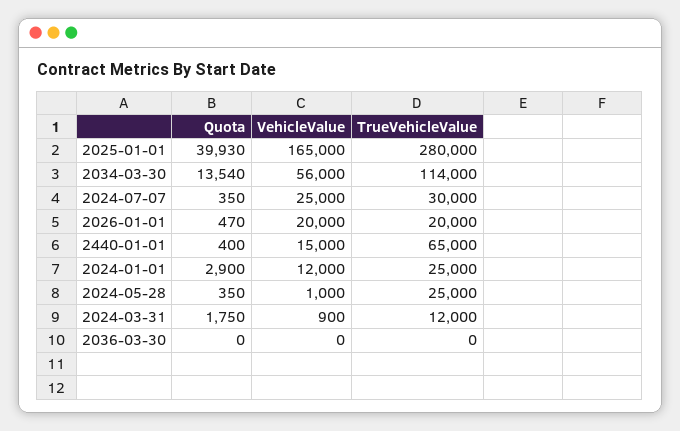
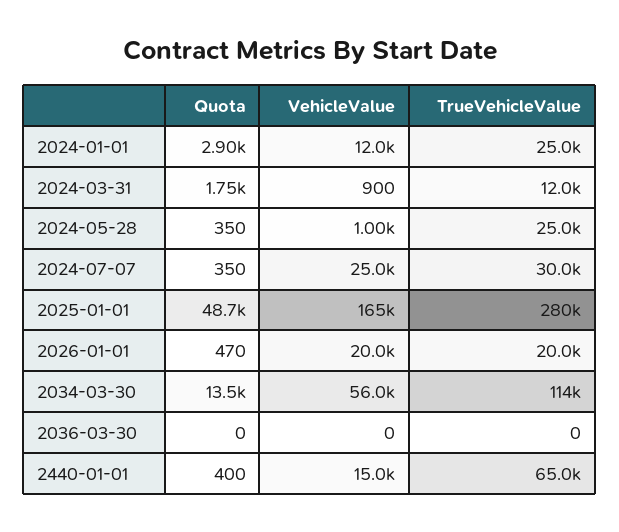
  {
    "Quota": {
-     "2025-01-01": 39930,
+     "2025-01-01": 48700,
      "2034-03-30": 13540,
      "2024-07-07": 350,
      "2026-01-01": 470,
      "2440-01-01": 400,
      "2024-01-01": 2900,
      "2024-05-28": 350,
      "2024-03-31": 1750,
      "2036-03-30": 0
    },
    "VehicleValue": {
      "2025-01-01": 165000,
      "2034-03-30": 56000,
      "2024-07-07": 25000,
      "2026-01-01": 20000,
      "2440-01-01": 15000,
      "2024-01-01": 12000,
      "2024-05-28": 1000,
      "2024-03-31": 900,
      "2036-03-30": 0
    },
    "TrueVehicleValue": {
      "2025-01-01": 280000,
      "2034-03-30": 114000,
      "2024-07-07": 30000,
      "2026-01-01": 20000,
      "2440-01-01": 65000,
      "2024-01-01": 25000,
      "2024-05-28": 25000,
      "2024-03-31": 12000,
      "2036-03-30": 0
    }
  }

